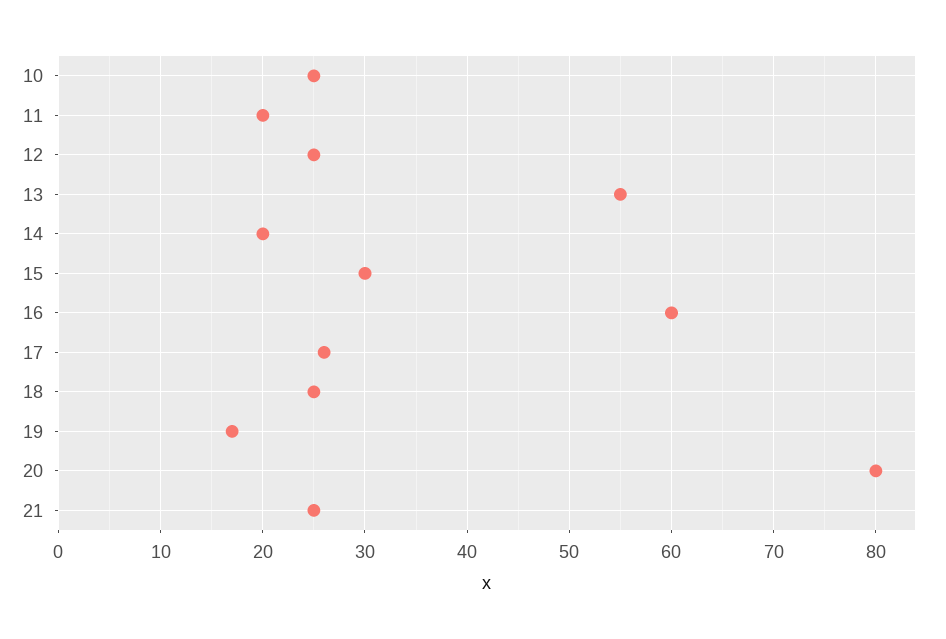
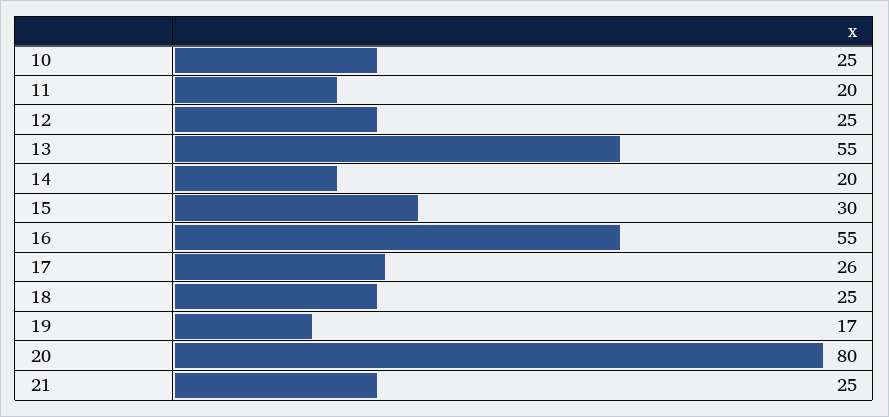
  {
    "10": 25,
    "11": 20,
    "12": 25,
    "13": 55,
    "14": 20,
    "15": 30,
-   "16": 60,
+   "16": 55,
    "17": 26,
    "18": 25,
    "19": 17,
    "20": 80,
    "21": 25
  }

